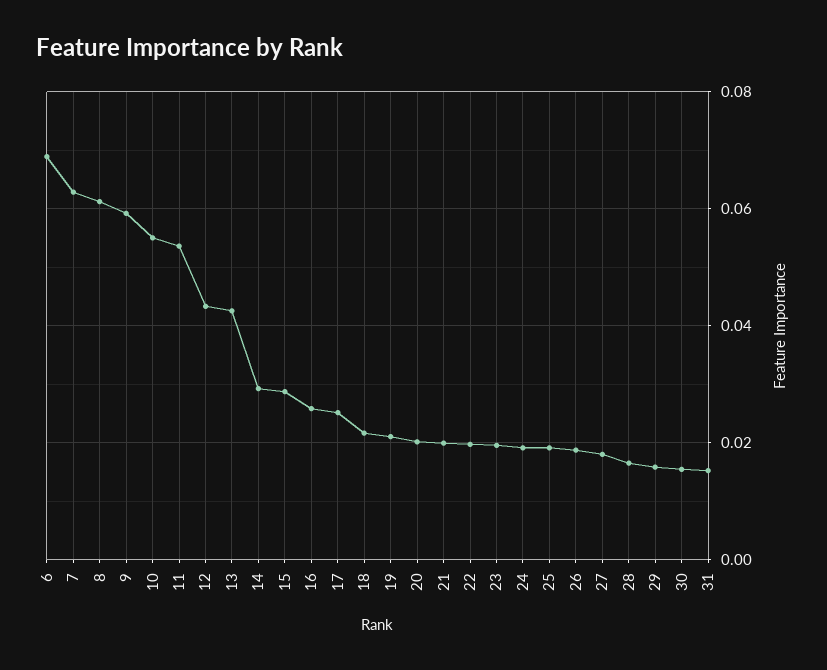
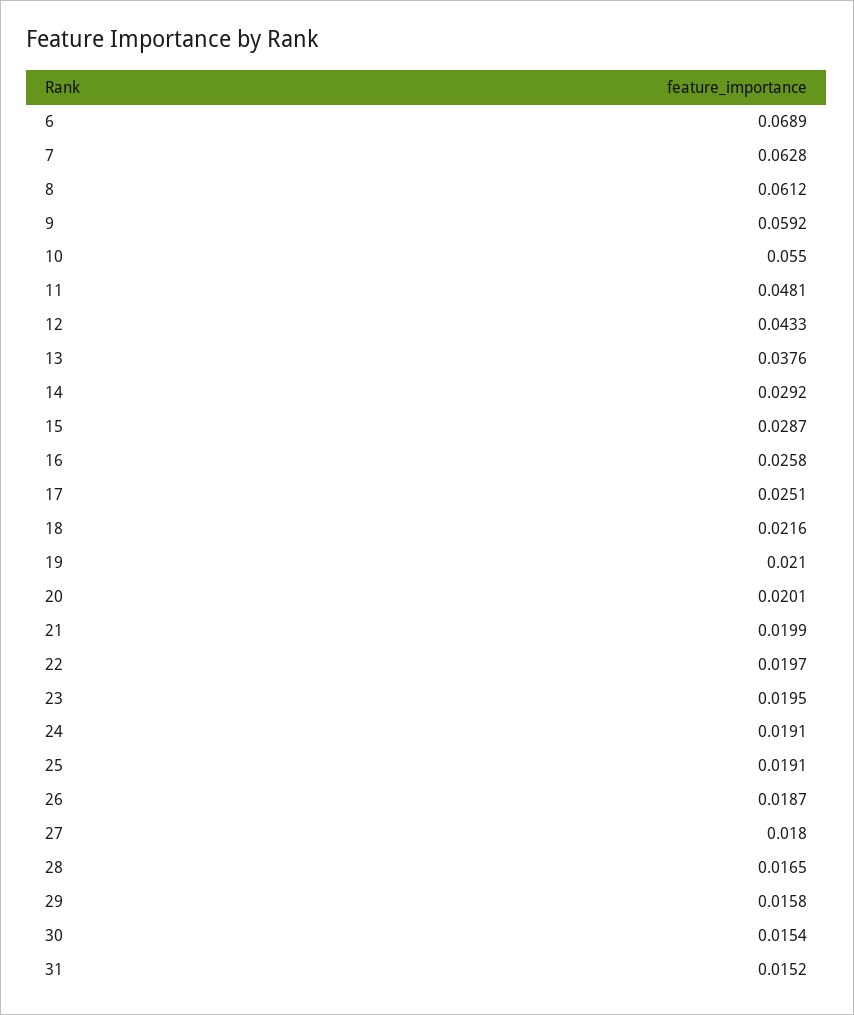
  {
    "6": 0.0689,
    "7": 0.0628,
    "8": 0.0612,
    "9": 0.0592,
    "10": 0.055,
-   "11": 0.054,
+   "11": 0.0481,
    "12": 0.0433,
-   "13": 0.042,
+   "13": 0.0376,
    "14": 0.0292,
    "15": 0.0287,
    "16": 0.0258,
    "17": 0.0251,
    "18": 0.0216,
    "19": 0.021,
    "20": 0.0201,
    "21": 0.0199,
    "22": 0.0197,
    "23": 0.0195,
    "24": 0.0191,
    "25": 0.0191,
    "26": 0.0187,
    "27": 0.018,
    "28": 0.0165,
    "29": 0.0158,
    "30": 0.0154,
    "31": 0.0152
  }

